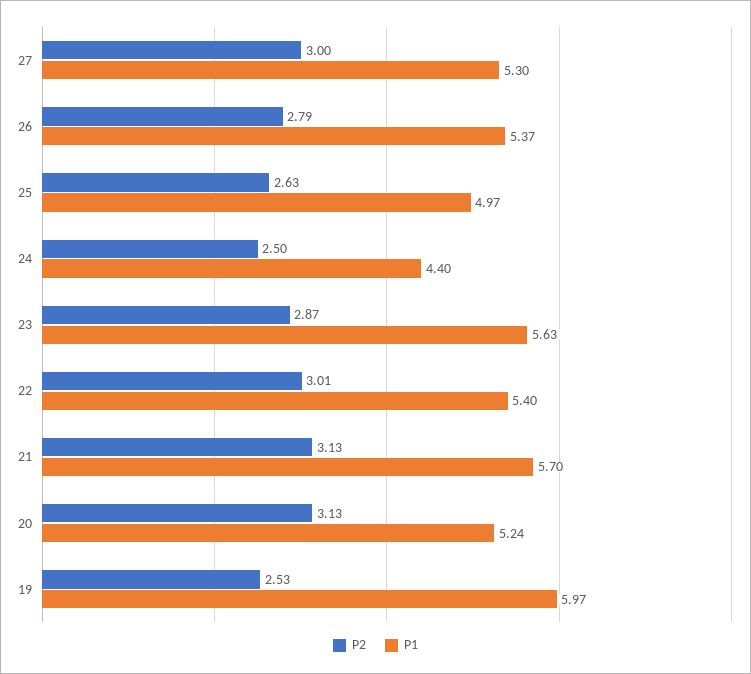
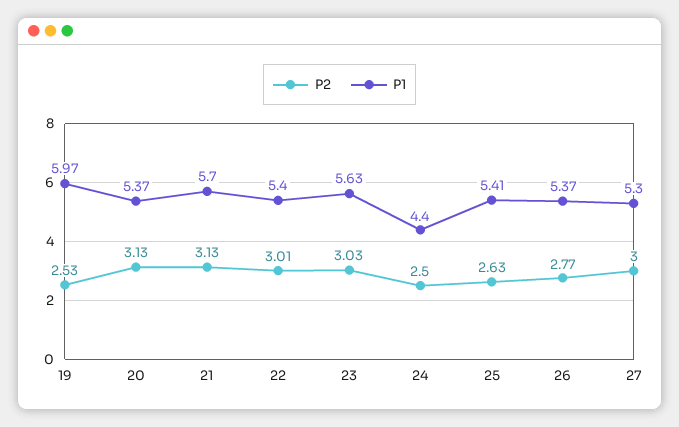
  {
    "P2": {
      "27": 3,
-     "26": 2.79,
+     "26": 2.77,
      "25": 2.63,
      "24": 2.5,
-     "23": 2.87,
+     "23": 3.03,
      "22": 3.01,
      "21": 3.13,
      "20": 3.13,
      "19": 2.53
    },
    "P1": {
      "27": 5.3,
      "26": 5.37,
-     "25": 4.97,
+     "25": 5.41,
      "24": 4.4,
      "23": 5.63,
      "22": 5.4,
      "21": 5.7,
-     "20": 5.24,
+     "20": 5.37,
      "19": 5.97
    }
  }

